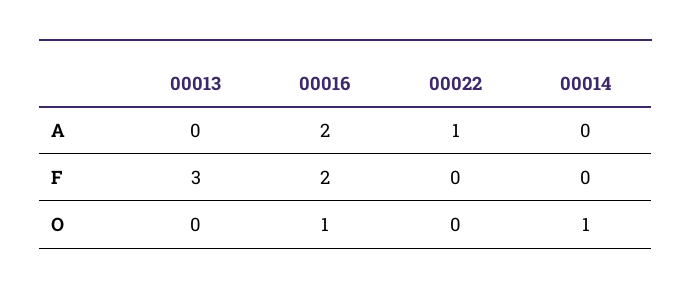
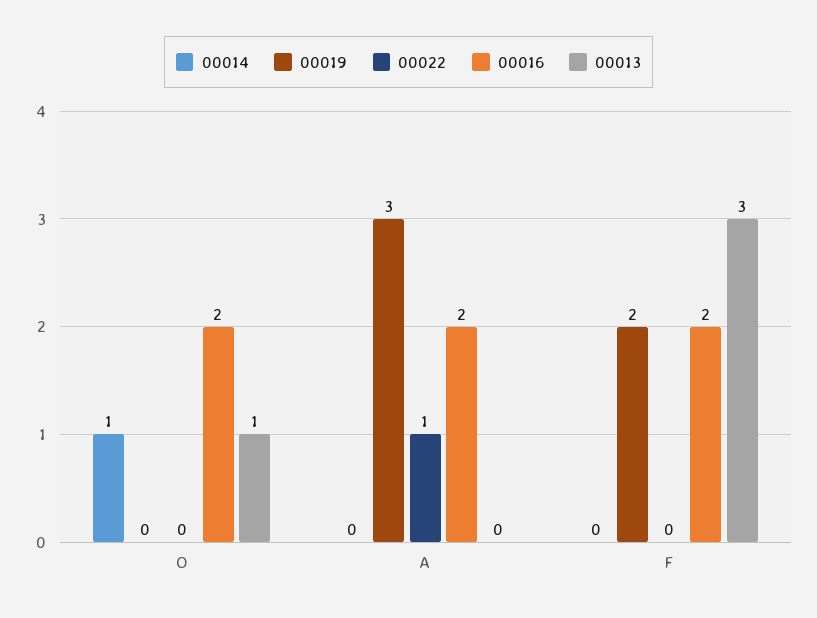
  {
    "00013": {
      "A": 0,
      "F": 3,
-     "O": 0
+     "O": 1
    },
    "00016": {
      "A": 2,
      "F": 2,
-     "O": 1
+     "O": 2
    },
    "00022": {
      "A": 1,
      "F": 0,
      "O": 0
    },
    "00014": {
      "A": 0,
      "F": 0,
      "O": 1
-   }
+   },
+   "00019": {
+     "O": 0,
+     "A": 3,
+     "F": 2
+   }
  }

